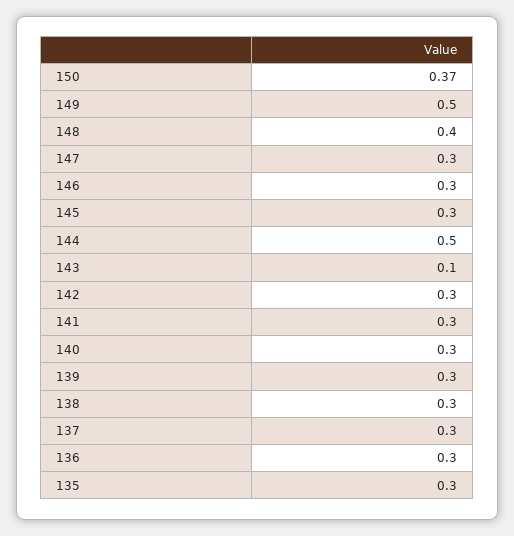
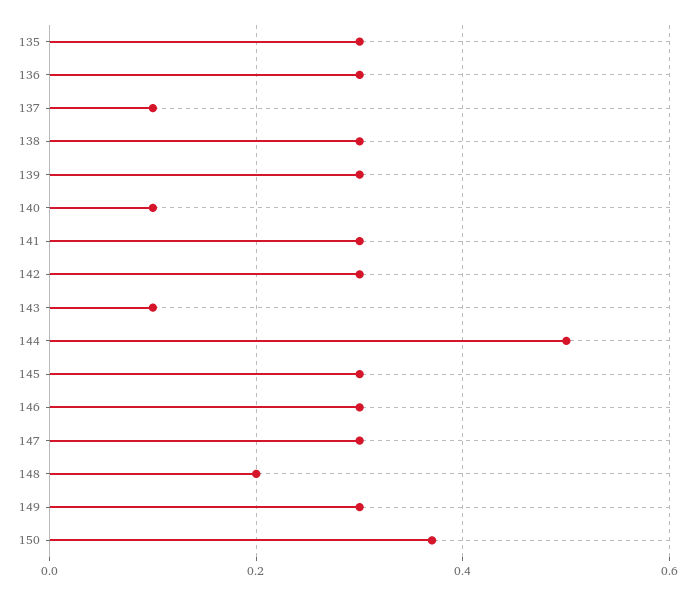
  {
    "150": 0.37,
-   "149": 0.5,
+   "149": 0.3,
-   "148": 0.4,
+   "148": 0.2,
    "147": 0.3,
    "146": 0.3,
    "145": 0.3,
    "144": 0.5,
    "143": 0.1,
    "142": 0.3,
    "141": 0.3,
-   "140": 0.3,
+   "140": 0.1,
    "139": 0.3,
    "138": 0.3,
-   "137": 0.3,
+   "137": 0.1,
    "136": 0.3,
    "135": 0.3
  }

